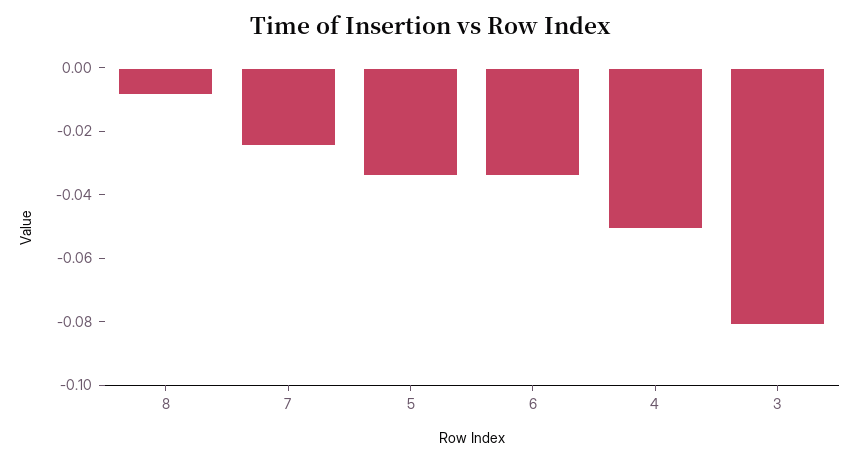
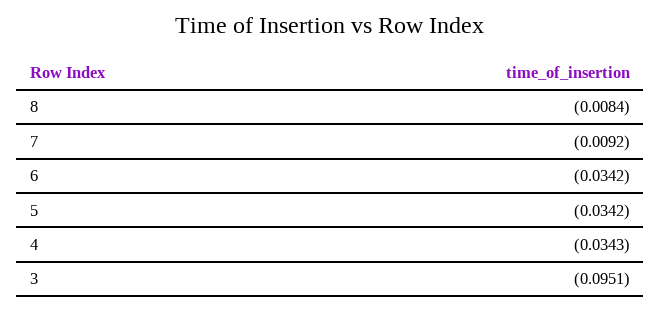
  {
    "8": -0.0084,
-   "7": -0.025,
+   "7": -0.0092,
    "5": -0.0342,
    "6": -0.0342,
-   "4": -0.05,
+   "4": -0.0343,
-   "3": -0.08
+   "3": -0.0951
  }

